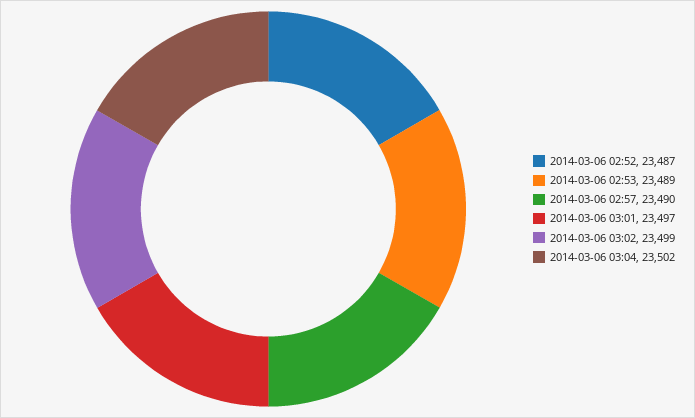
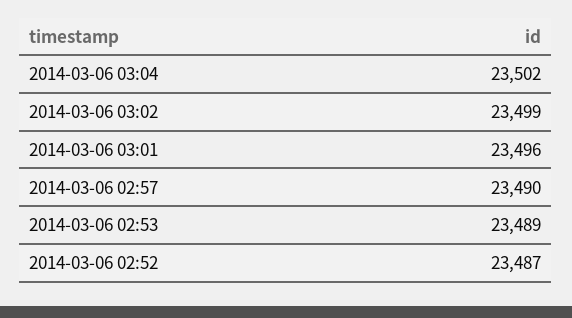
  {
    "2014-03-06 02:52": 23487,
    "2014-03-06 02:53": 23489,
    "2014-03-06 02:57": 23490,
-   "2014-03-06 03:01": 23497,
+   "2014-03-06 03:01": 23496,
    "2014-03-06 03:02": 23499,
    "2014-03-06 03:04": 23502
  }

